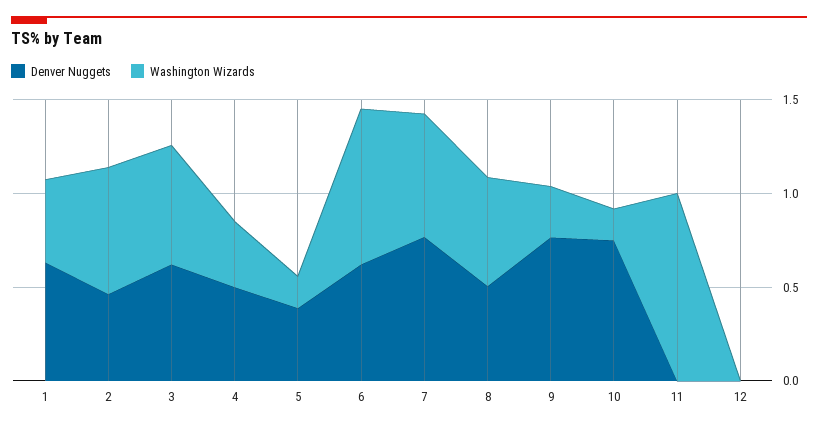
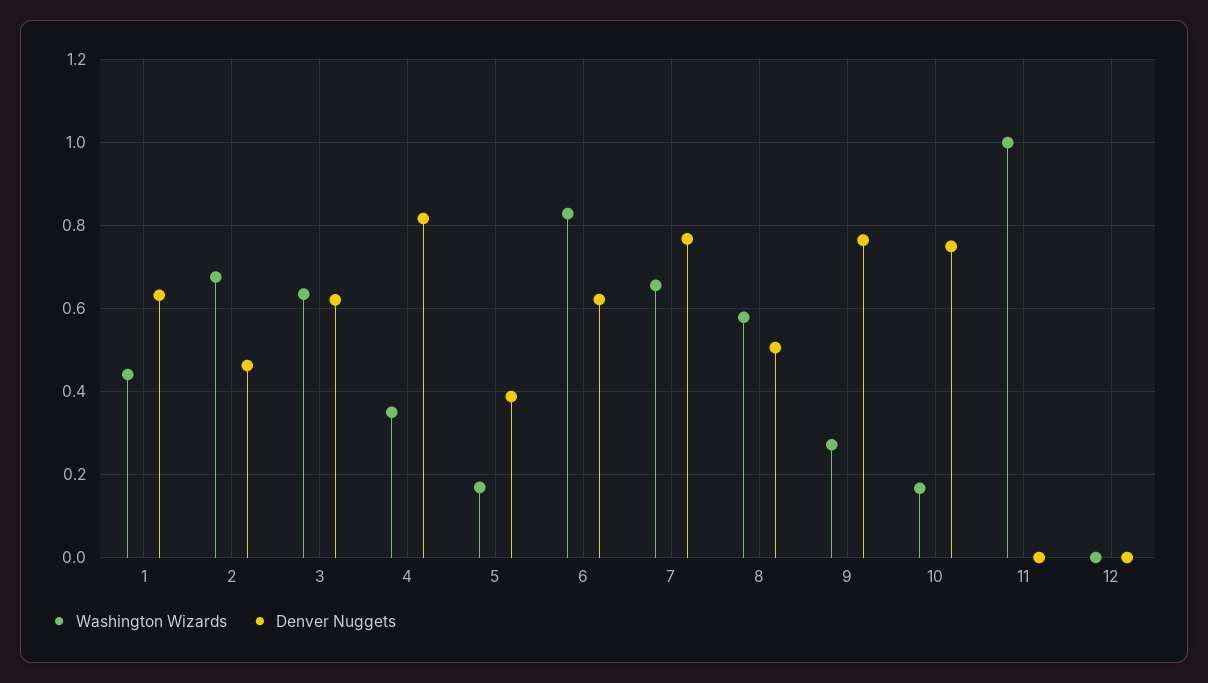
  {
    "Denver Nuggets": {
      "1": 0.64,
      "2": 0.46,
      "3": 0.62,
-     "4": 0.5,
+     "4": 0.82,
      "5": 0.38,
      "6": 0.62,
      "7": 0.76,
      "8": 0.5,
      "9": 0.76,
      "10": 0.76,
      "11": 0,
      "12": 0
    },
    "Washington Wizards": {
      "1": 0.44,
      "2": 0.68,
      "3": 0.64,
      "4": 0.36,
      "5": 0.16,
      "6": 0.82,
      "7": 0.66,
      "8": 0.58,
      "9": 0.28,
      "10": 0.16,
      "11": 1,
      "12": 0
    }
  }

